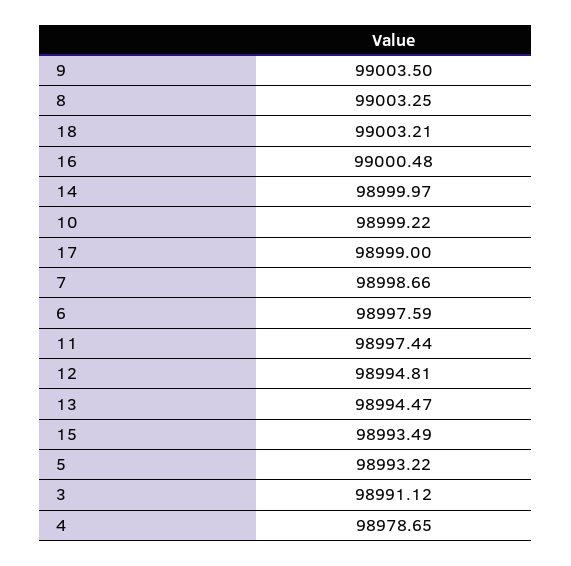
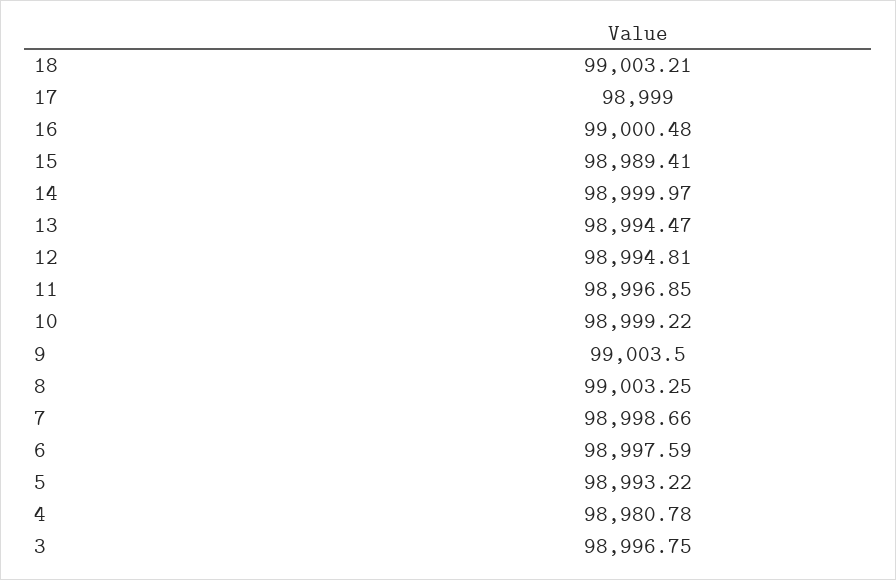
  {
    "9": 99003.5,
    "8": 99003.25,
    "18": 99003.21,
    "16": 99000.48,
    "14": 98999.97,
    "10": 98999.22,
    "17": 98999,
    "7": 98998.66,
    "6": 98997.59,
-   "11": 98997.44,
+   "11": 98996.85,
    "12": 98994.81,
    "13": 98994.47,
-   "15": 98993.49,
+   "15": 98989.41,
    "5": 98993.22,
-   "3": 98991.12,
+   "3": 98996.75,
-   "4": 98978.65
+   "4": 98980.78
  }

